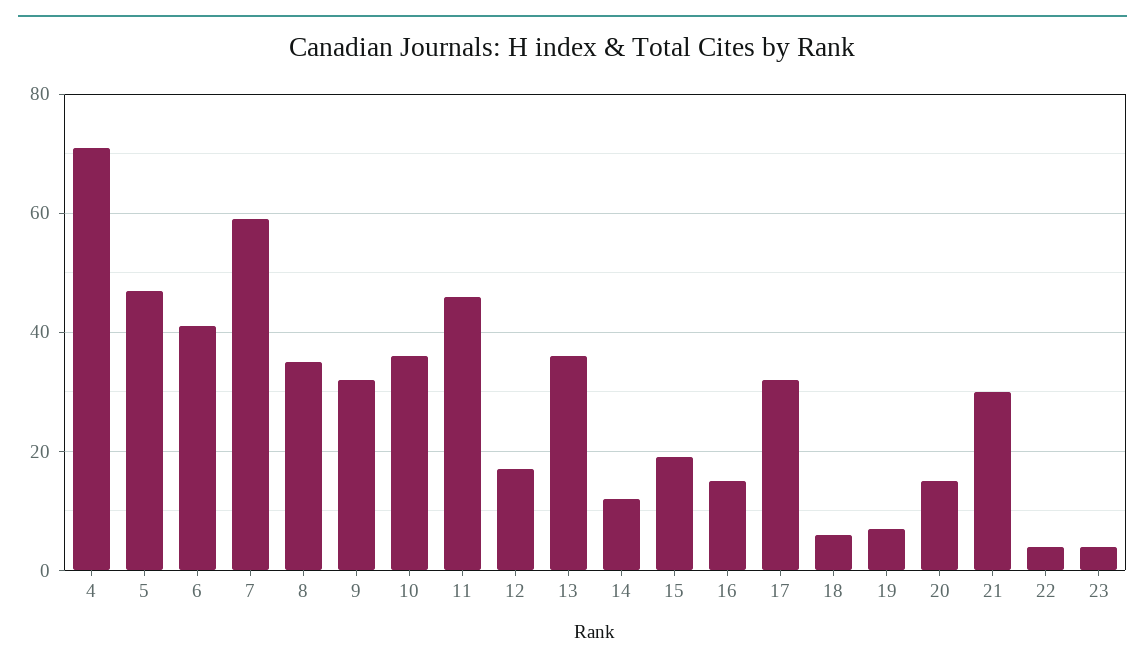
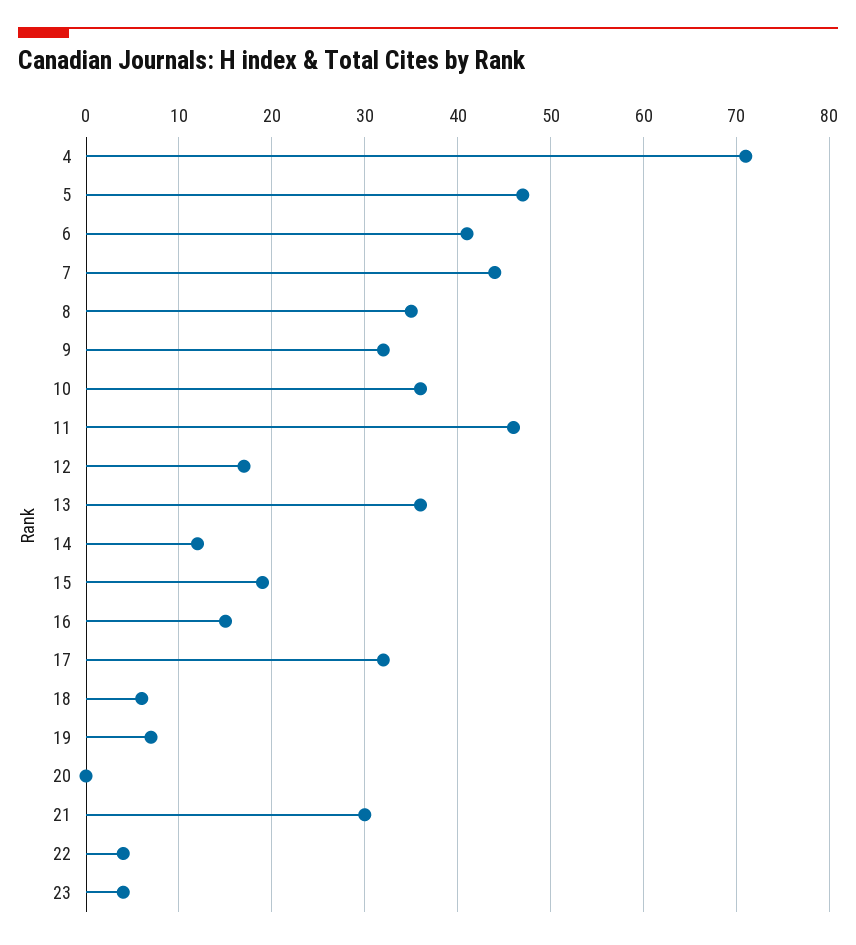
  {
    "4": 71,
    "5": 47,
    "6": 41,
-   "7": 60,
+   "7": 44,
    "8": 35,
    "9": 32,
    "10": 36,
    "11": 46,
    "12": 17,
    "13": 36,
    "14": 12,
    "15": 19,
    "16": 15,
    "17": 32,
    "18": 6,
    "19": 7,
-   "20": 15,
+   "20": 0,
    "21": 30,
    "22": 4,
    "23": 4
  }

